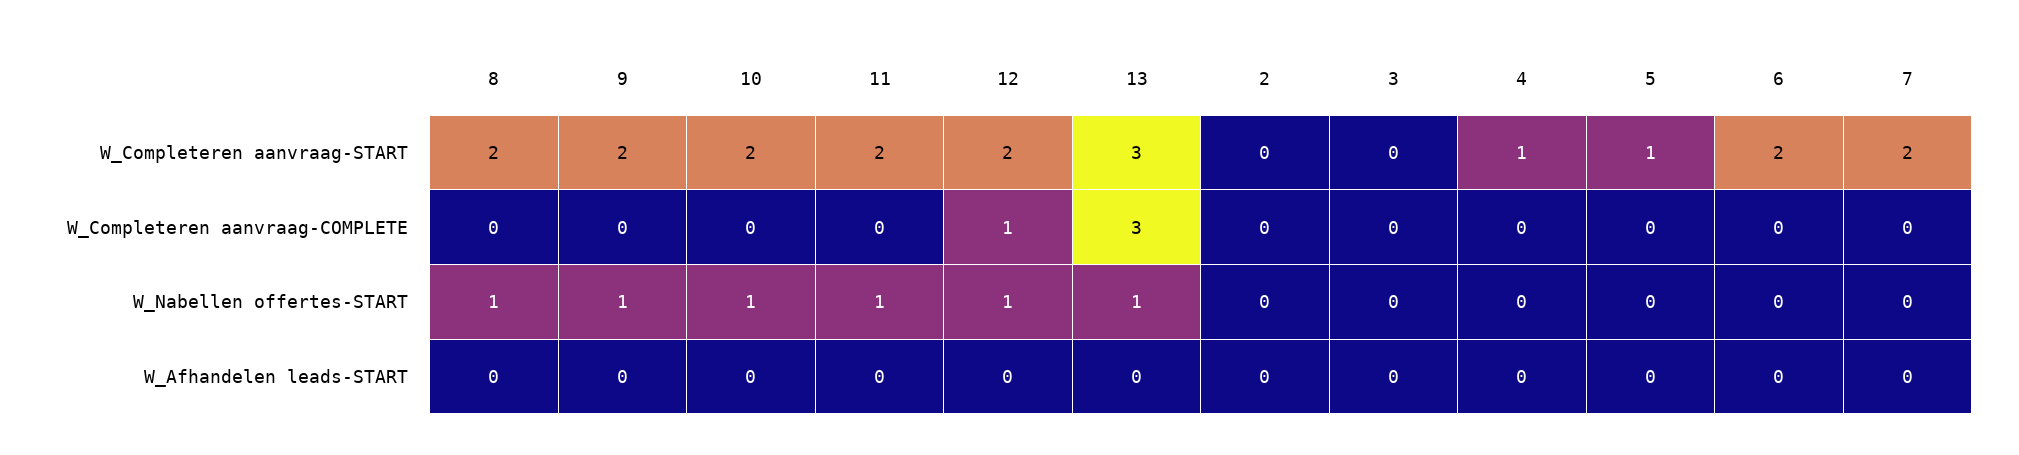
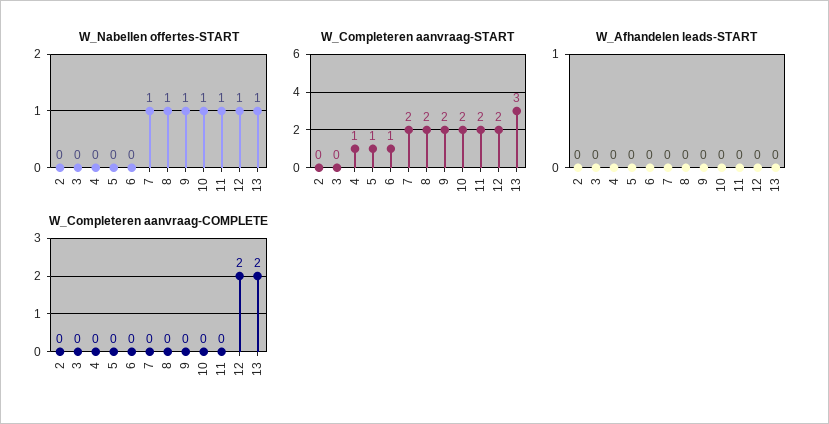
  {
    "W_Completeren aanvraag-START": {
      "8": 2,
      "9": 2,
      "10": 2,
      "11": 2,
      "12": 2,
      "13": 3,
      "2": 0,
      "3": 0,
      "4": 1,
      "5": 1,
-     "6": 2,
+     "6": 1,
      "7": 2
    },
    "W_Completeren aanvraag-COMPLETE": {
      "8": 0,
      "9": 0,
      "10": 0,
      "11": 0,
-     "12": 1,
+     "12": 2,
-     "13": 3,
+     "13": 2,
      "2": 0,
      "3": 0,
      "4": 0,
      "5": 0,
      "6": 0,
      "7": 0
    },
    "W_Nabellen offertes-START": {
      "8": 1,
      "9": 1,
      "10": 1,
      "11": 1,
      "12": 1,
      "13": 1,
      "2": 0,
      "3": 0,
      "4": 0,
      "5": 0,
      "6": 0,
-     "7": 0
+     "7": 1
    },
    "W_Afhandelen leads-START": {
      "8": 0,
      "9": 0,
      "10": 0,
      "11": 0,
      "12": 0,
      "13": 0,
      "2": 0,
      "3": 0,
      "4": 0,
      "5": 0,
      "6": 0,
      "7": 0
    }
  }

